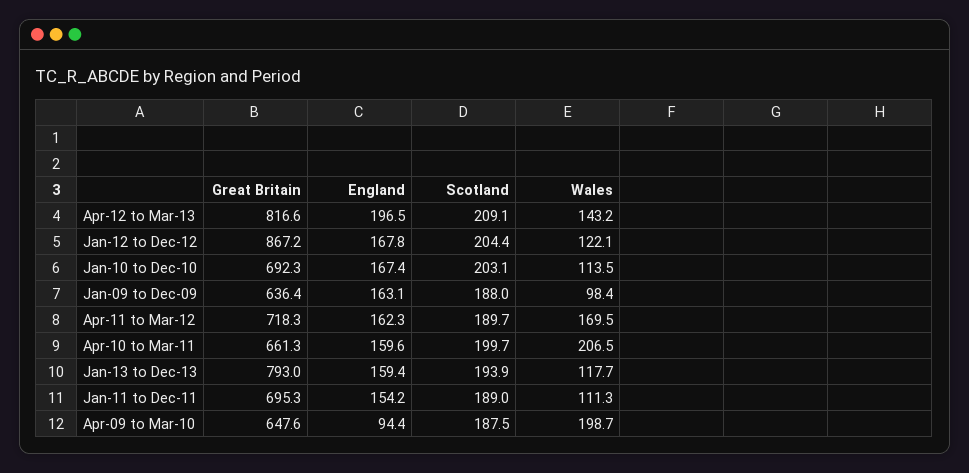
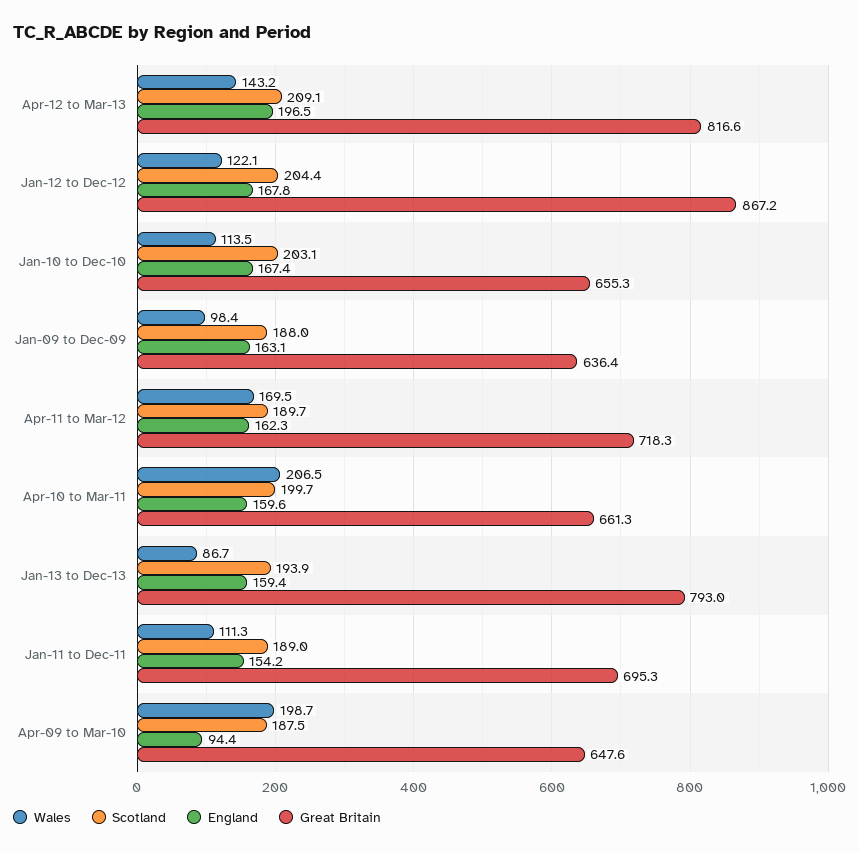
  {
    "Great Britain": {
      "Apr-12 to Mar-13": 816.6,
      "Jan-12 to Dec-12": 867.2,
-     "Jan-10 to Dec-10": 692.3,
+     "Jan-10 to Dec-10": 655.3,
      "Jan-09 to Dec-09": 636.4,
      "Apr-11 to Mar-12": 718.3,
      "Apr-10 to Mar-11": 661.3,
      "Jan-13 to Dec-13": 793,
      "Jan-11 to Dec-11": 695.3,
      "Apr-09 to Mar-10": 647.6
    },
    "England": {
      "Apr-12 to Mar-13": 196.5,
      "Jan-12 to Dec-12": 167.8,
      "Jan-10 to Dec-10": 167.4,
      "Jan-09 to Dec-09": 163.1,
      "Apr-11 to Mar-12": 162.3,
      "Apr-10 to Mar-11": 159.6,
      "Jan-13 to Dec-13": 159.4,
      "Jan-11 to Dec-11": 154.2,
      "Apr-09 to Mar-10": 94.4
    },
    "Scotland": {
      "Apr-12 to Mar-13": 209.1,
      "Jan-12 to Dec-12": 204.4,
      "Jan-10 to Dec-10": 203.1,
      "Jan-09 to Dec-09": 188,
      "Apr-11 to Mar-12": 189.7,
      "Apr-10 to Mar-11": 199.7,
      "Jan-13 to Dec-13": 193.9,
      "Jan-11 to Dec-11": 189,
      "Apr-09 to Mar-10": 187.5
    },
    "Wales": {
      "Apr-12 to Mar-13": 143.2,
      "Jan-12 to Dec-12": 122.1,
      "Jan-10 to Dec-10": 113.5,
      "Jan-09 to Dec-09": 98.4,
      "Apr-11 to Mar-12": 169.5,
      "Apr-10 to Mar-11": 206.5,
-     "Jan-13 to Dec-13": 117.7,
+     "Jan-13 to Dec-13": 86.7,
      "Jan-11 to Dec-11": 111.3,
      "Apr-09 to Mar-10": 198.7
    }
  }

